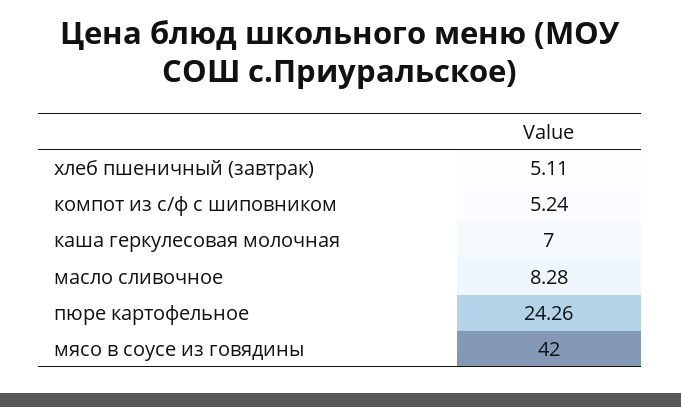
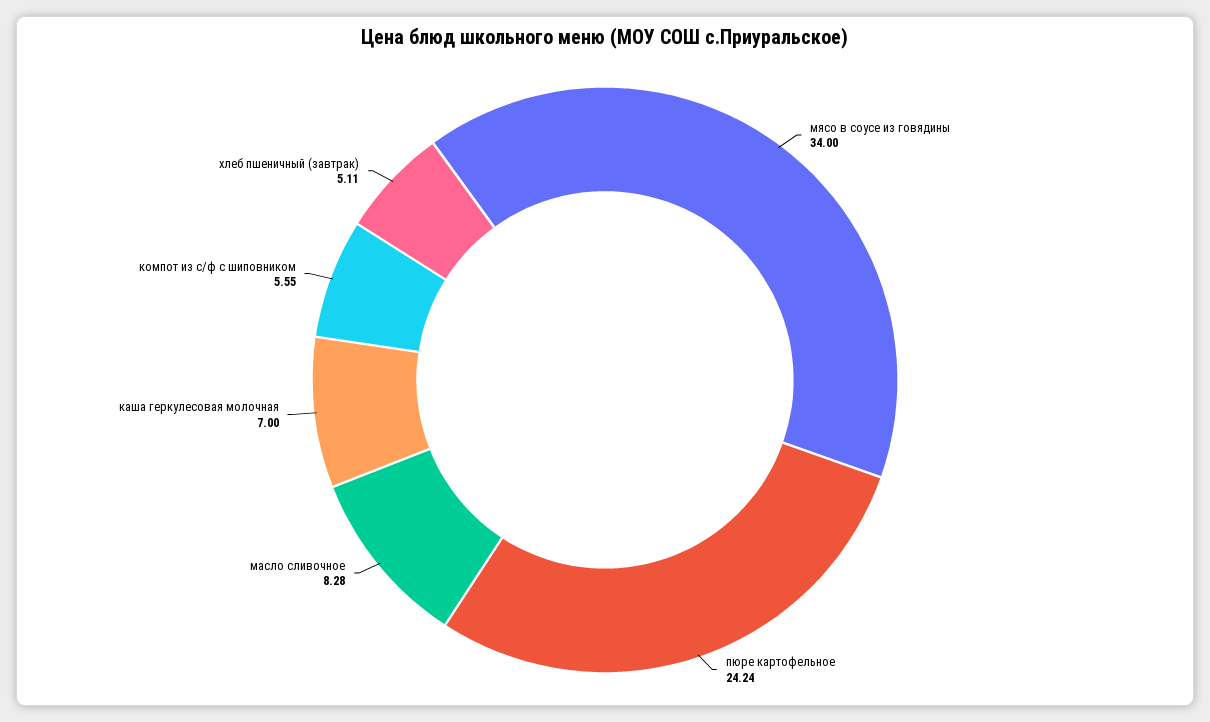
  {
    "хлеб пшеничный (завтрак)": 5.11,
-   "компот из с/ф с шиповником": 5.24,
+   "компот из с/ф с шиповником": 5.55,
    "каша геркулесовая молочная": 7,
    "масло сливочное": 8.28,
-   "пюре картофельное": 24.26,
+   "пюре картофельное": 24.24,
-   "мясо в соусе из говядины": 42
+   "мясо в соусе из говядины": 34
  }

